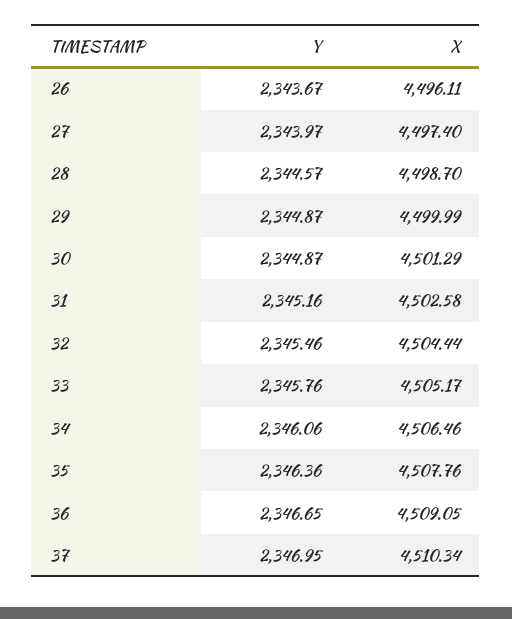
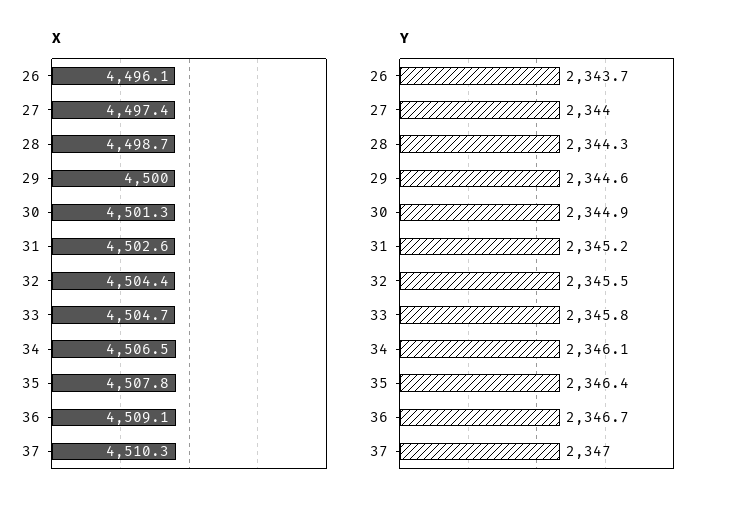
  {
    "Y": {
      "26": 2343.67,
      "27": 2343.97,
-     "28": 2344.57,
+     "28": 2344.3,
-     "29": 2344.87,
+     "29": 2344.6,
      "30": 2344.87,
      "31": 2345.16,
      "32": 2345.46,
      "33": 2345.76,
      "34": 2346.06,
      "35": 2346.36,
      "36": 2346.65,
      "37": 2346.95
    },
    "X": {
      "26": 4496.11,
      "27": 4497.4,
      "28": 4498.7,
      "29": 4499.99,
      "30": 4501.29,
      "31": 4502.58,
      "32": 4504.44,
-     "33": 4505.17,
+     "33": 4504.7,
      "34": 4506.46,
      "35": 4507.76,
      "36": 4509.05,
      "37": 4510.34
    }
  }

